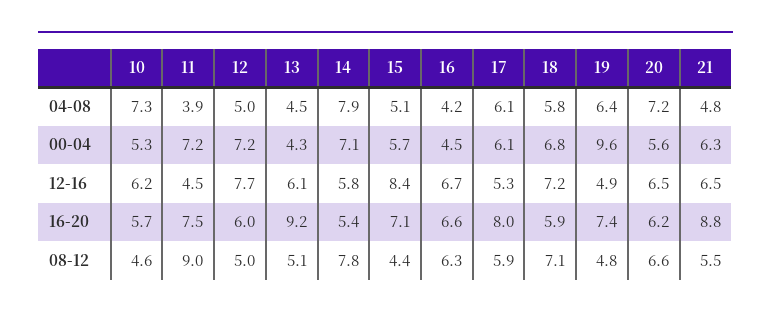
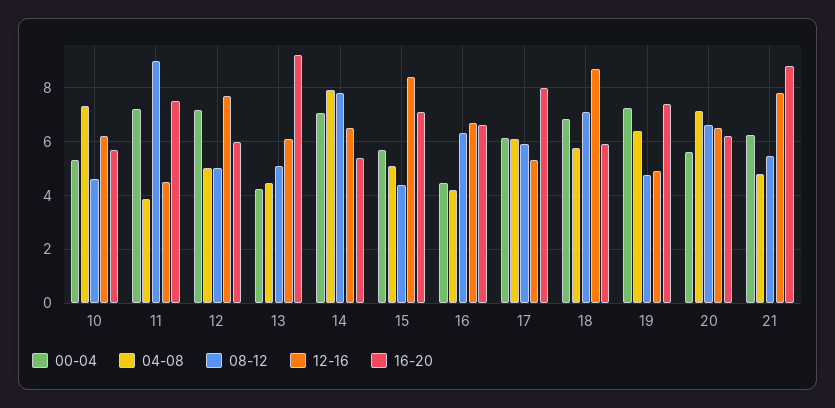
  {
    "04-08": {
      "10": 7.3,
      "11": 3.9,
      "12": 5,
      "13": 4.5,
      "14": 7.9,
      "15": 5.1,
      "16": 4.2,
      "17": 6.1,
      "18": 5.8,
      "19": 6.4,
      "20": 7.2,
      "21": 4.8
    },
    "00-04": {
      "10": 5.3,
      "11": 7.2,
      "12": 7.2,
      "13": 4.3,
      "14": 7.1,
      "15": 5.7,
      "16": 4.5,
      "17": 6.1,
      "18": 6.8,
-     "19": 9.6,
+     "19": 7.25,
      "20": 5.6,
      "21": 6.3
    },
    "12-16": {
      "10": 6.2,
      "11": 4.5,
      "12": 7.7,
      "13": 6.1,
-     "14": 5.8,
+     "14": 6.5,
      "15": 8.4,
      "16": 6.7,
      "17": 5.3,
-     "18": 7.2,
+     "18": 8.75,
      "19": 4.9,
      "20": 6.5,
-     "21": 6.5
+     "21": 7.75
    },
    "16-20": {
      "10": 5.7,
      "11": 7.5,
      "12": 6,
      "13": 9.2,
      "14": 5.4,
      "15": 7.1,
      "16": 6.6,
      "17": 8,
      "18": 5.9,
      "19": 7.4,
      "20": 6.2,
      "21": 8.8
    },
    "08-12": {
      "10": 4.6,
      "11": 9,
      "12": 5,
      "13": 5.1,
      "14": 7.8,
      "15": 4.4,
      "16": 6.3,
      "17": 5.9,
      "18": 7.1,
      "19": 4.8,
      "20": 6.6,
      "21": 5.5
    }
  }

